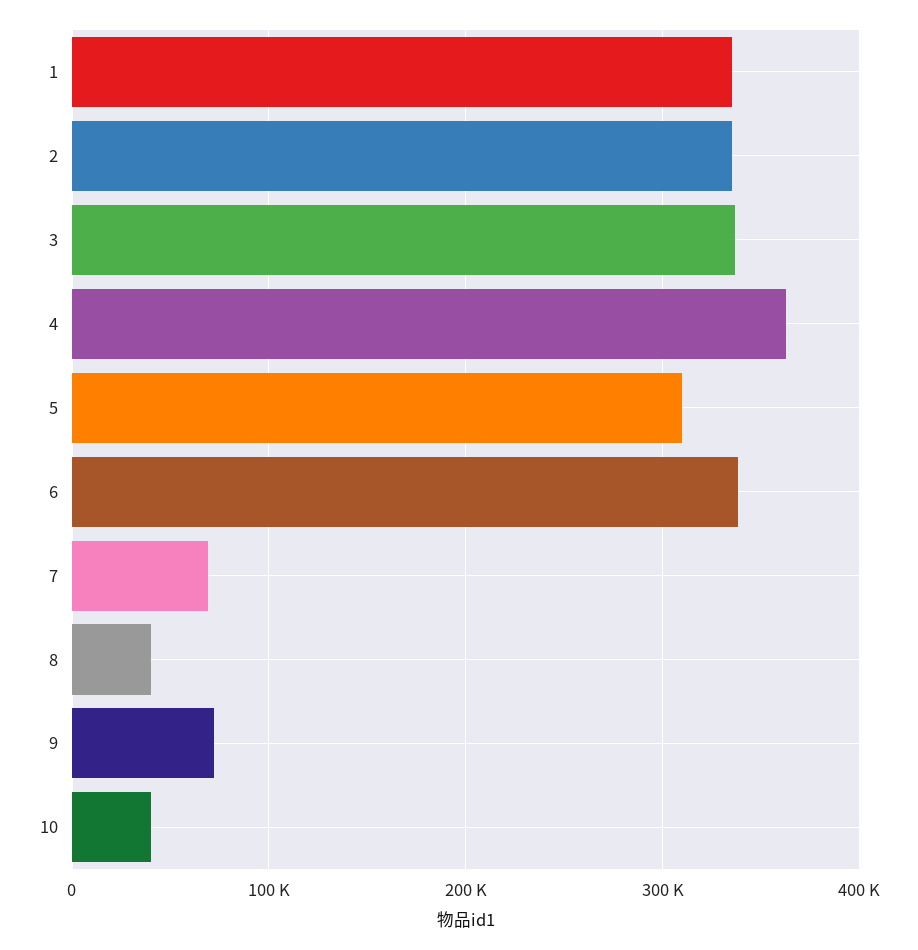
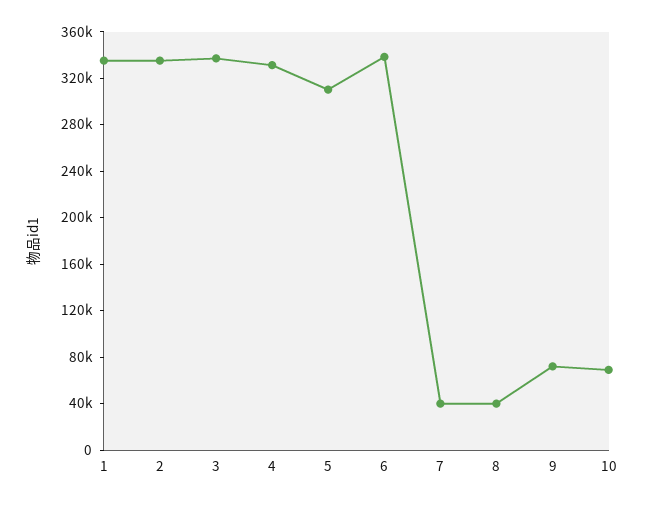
  {
    "1": 340000,
    "2": 340000,
    "3": 340000,
-   "4": 360000,
+   "4": 330000,
    "5": 310000,
    "6": 340000,
-   "7": 70000,
+   "7": 40000,
    "8": 40000,
    "9": 70000,
-   "10": 40000
+   "10": 70000
  }

